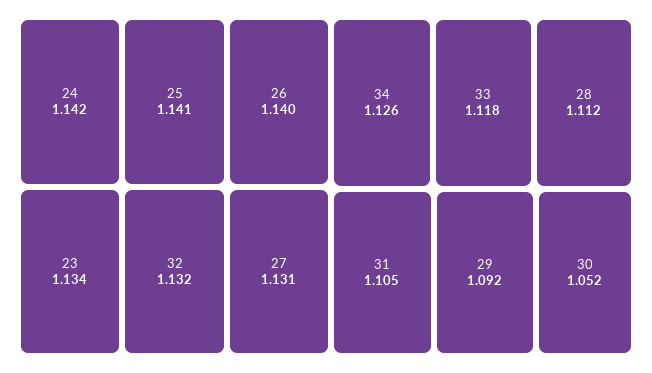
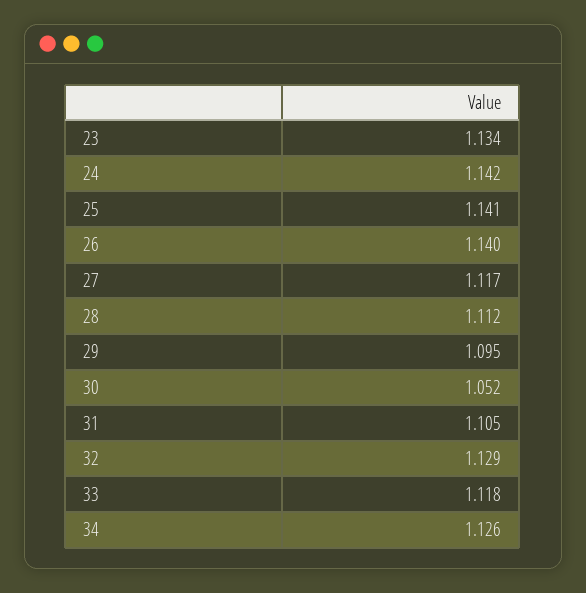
  {
    "24": 1.142,
    "25": 1.141,
    "26": 1.14,
    "23": 1.134,
-   "32": 1.132,
+   "32": 1.129,
-   "27": 1.131,
+   "27": 1.117,
    "34": 1.126,
    "33": 1.118,
    "28": 1.112,
    "31": 1.105,
-   "29": 1.092,
+   "29": 1.095,
    "30": 1.052
  }

